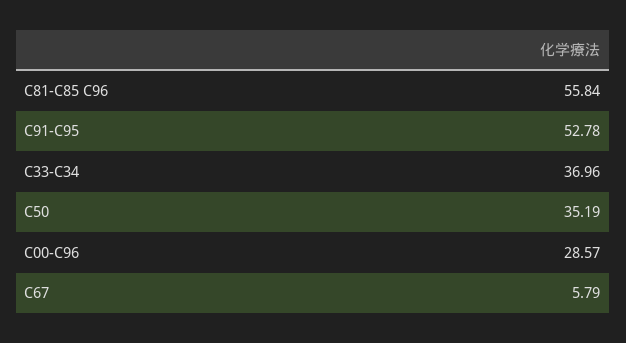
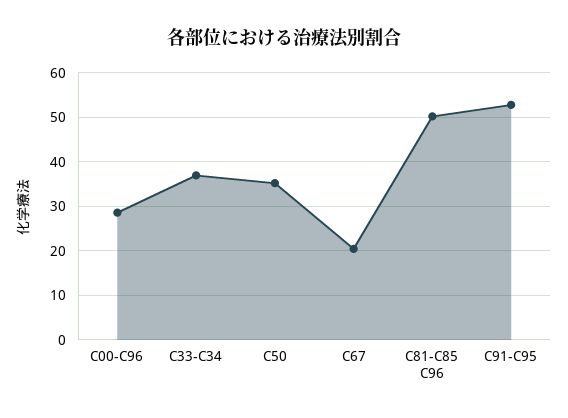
  {
-   "C81-C85 C96": 55.84,
+   "C81-C85 C96": 50,
    "C91-C95": 52.78,
    "C33-C34": 36.96,
    "C50": 35.19,
    "C00-C96": 28.57,
-   "C67": 5.79
+   "C67": 20
  }

